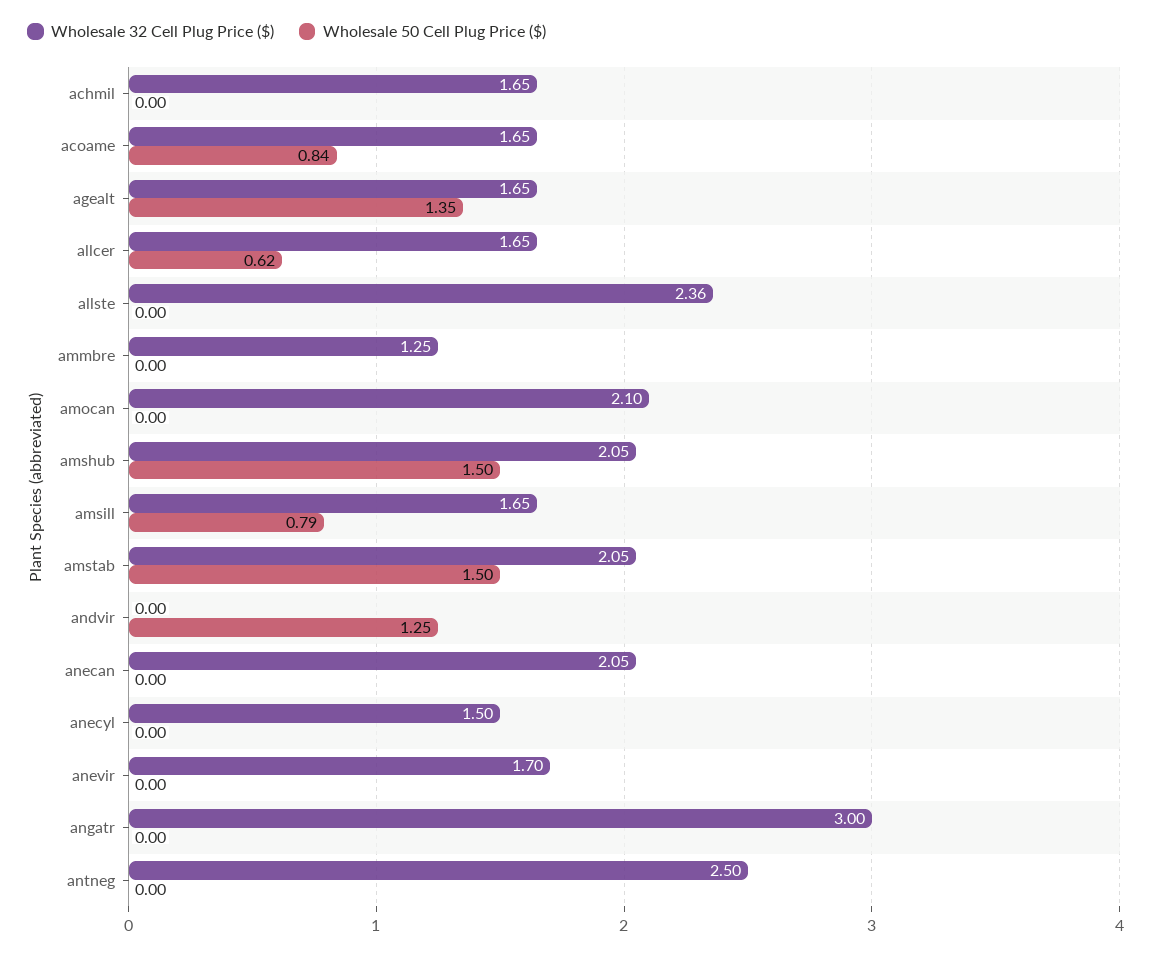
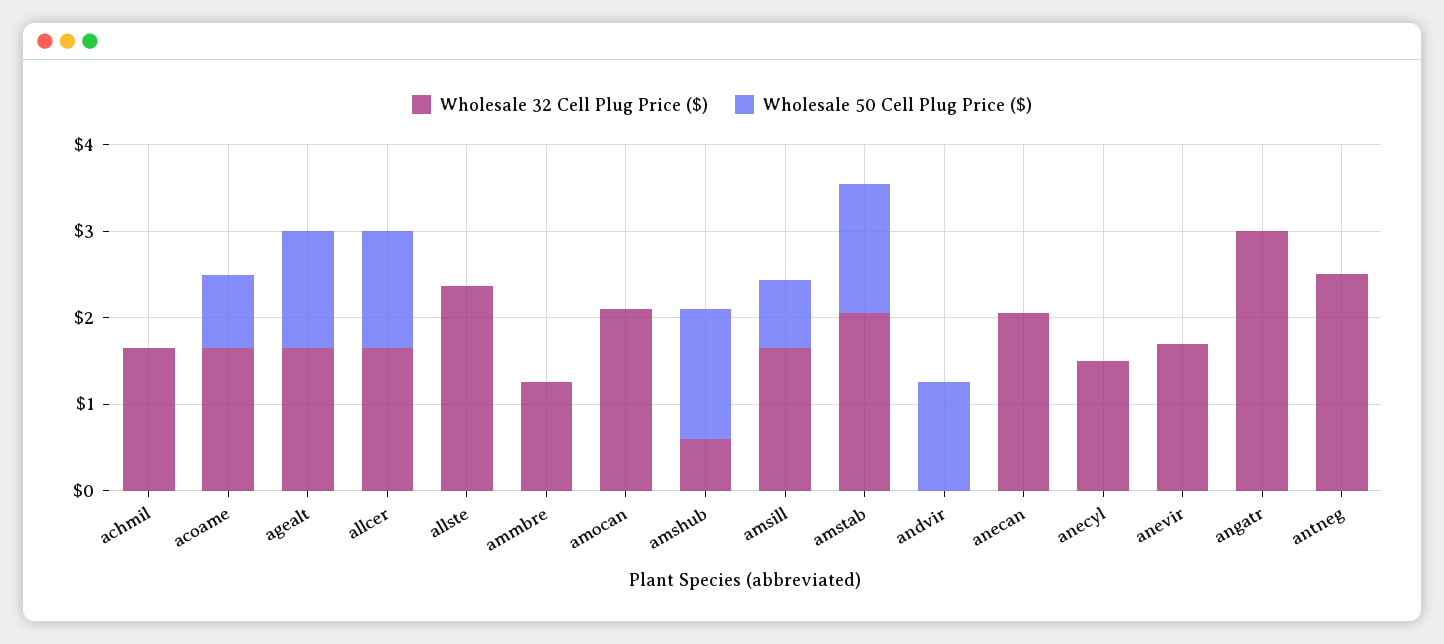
  {
    "Wholesale 32 Cell Plug Price ($)": {
      "achmil": 1.65,
      "acoame": 1.65,
      "agealt": 1.65,
      "allcer": 1.65,
      "allste": 2.36,
      "ammbre": 1.25,
      "amocan": 2.1,
-     "amshub": 2.05,
+     "amshub": 0.6,
      "amsill": 1.65,
      "amstab": 2.05,
      "andvir": 0,
      "anecan": 2.05,
      "anecyl": 1.5,
      "anevir": 1.7,
      "angatr": 3,
      "antneg": 2.5
    },
    "Wholesale 50 Cell Plug Price ($)": {
      "achmil": 0,
      "acoame": 0.84,
      "agealt": 1.35,
-     "allcer": 0.62,
+     "allcer": 1.4,
      "allste": 0,
      "ammbre": 0,
      "amocan": 0,
      "amshub": 1.5,
      "amsill": 0.79,
      "amstab": 1.5,
      "andvir": 1.25,
      "anecan": 0,
      "anecyl": 0,
      "anevir": 0,
      "angatr": 0,
      "antneg": 0
    }
  }

